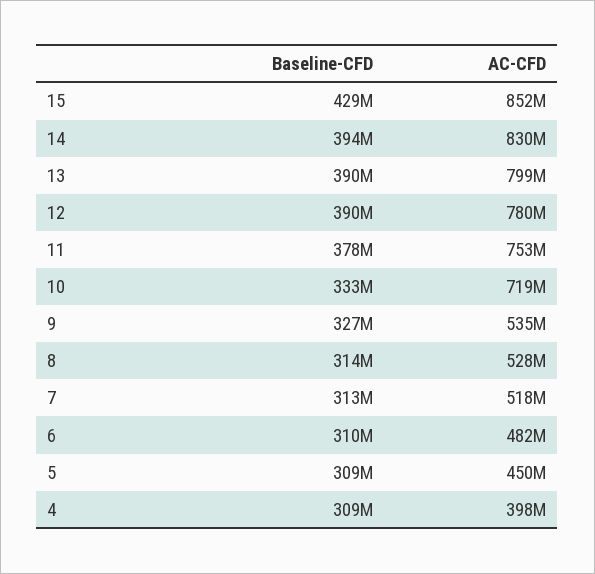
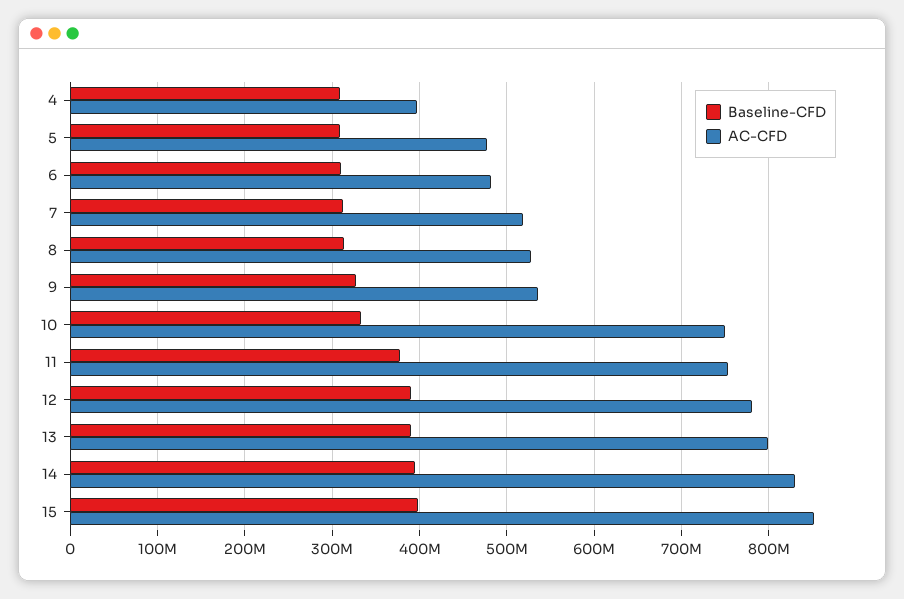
  {
    "Baseline-CFD": {
-     "15": 429000000,
+     "15": 400000000,
      "14": 394000000,
      "13": 390000000,
      "12": 390000000,
      "11": 378000000,
      "10": 333000000,
      "9": 327000000,
      "8": 314000000,
      "7": 313000000,
      "6": 310000000,
      "5": 309000000,
      "4": 309000000
    },
    "AC-CFD": {
      "15": 852000000,
      "14": 830000000,
      "13": 799000000,
      "12": 780000000,
      "11": 753000000,
-     "10": 719000000,
+     "10": 750000000,
      "9": 535000000,
      "8": 528000000,
      "7": 518000000,
      "6": 482000000,
-     "5": 450000000,
+     "5": 480000000,
      "4": 398000000
    }
  }

